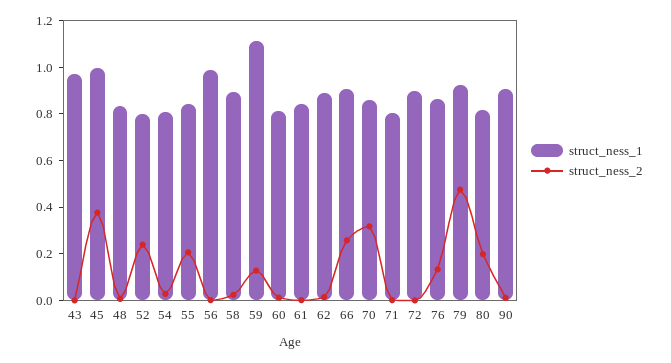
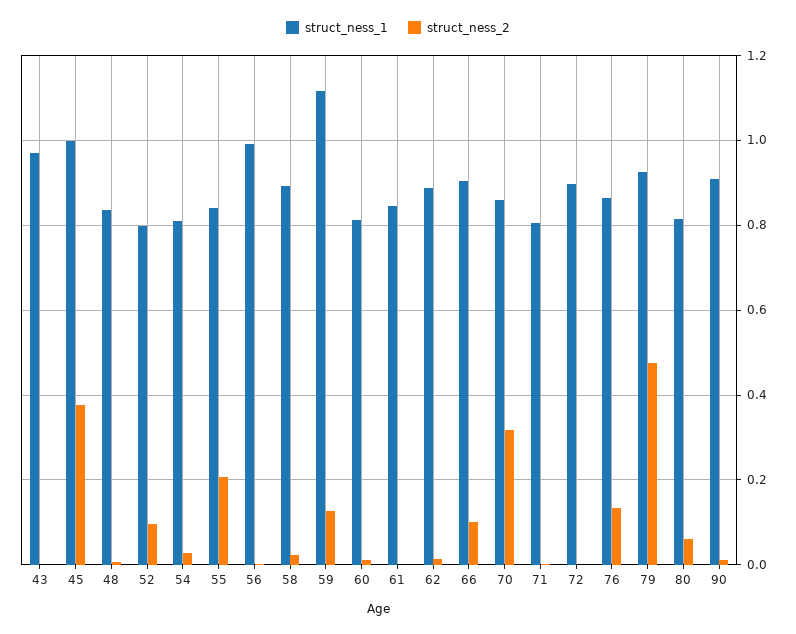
  {
    "struct_ness_1": {
      "43": 0.98,
      "45": 1,
      "48": 0.84,
      "52": 0.8,
      "54": 0.8,
      "55": 0.84,
      "56": 1,
      "58": 0.9,
      "59": 1.12,
      "60": 0.82,
      "61": 0.84,
      "62": 0.88,
      "66": 0.9,
      "70": 0.86,
      "71": 0.8,
      "72": 0.9,
      "76": 0.86,
      "79": 0.92,
      "80": 0.82,
      "90": 0.9
    },
    "struct_ness_2": {
      "43": 0,
      "45": 0.38,
      "48": 0,
-     "52": 0.25,
+     "52": 0.1,
      "54": 0.02,
      "55": 0.2,
      "56": 0,
      "58": 0.02,
      "59": 0.12,
      "60": 0.02,
      "61": 0,
      "62": 0.02,
-     "66": 0.25,
+     "66": 0.1,
      "70": 0.32,
      "71": 0,
      "72": 0,
      "76": 0.14,
      "79": 0.48,
-     "80": 0.2,
+     "80": 0.06,
      "90": 0.02
    }
  }

